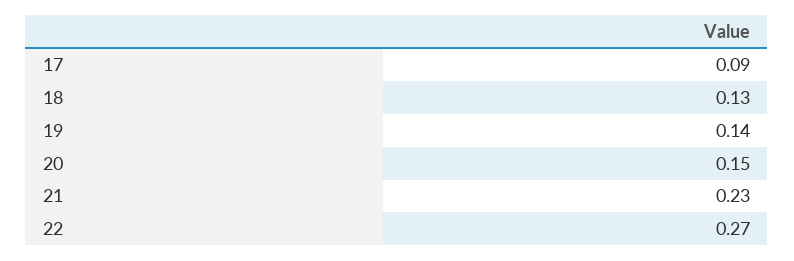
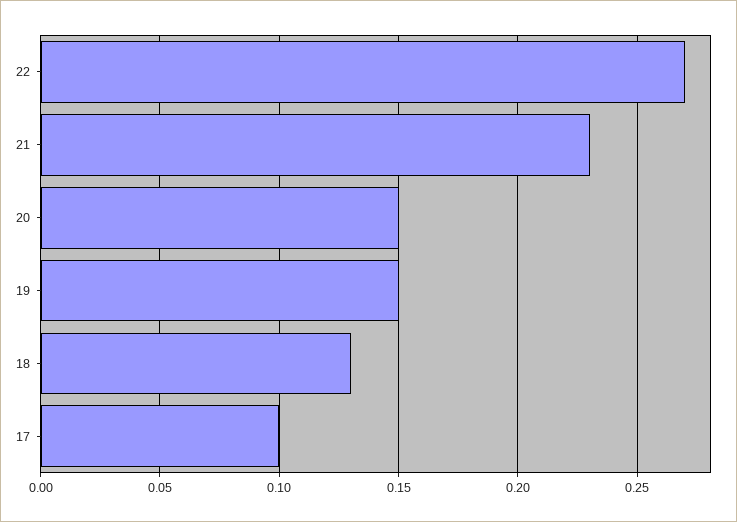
  {
-   "17": 0.09,
+   "17": 0.1,
    "18": 0.13,
-   "19": 0.14,
+   "19": 0.15,
    "20": 0.15,
    "21": 0.23,
    "22": 0.27
  }

